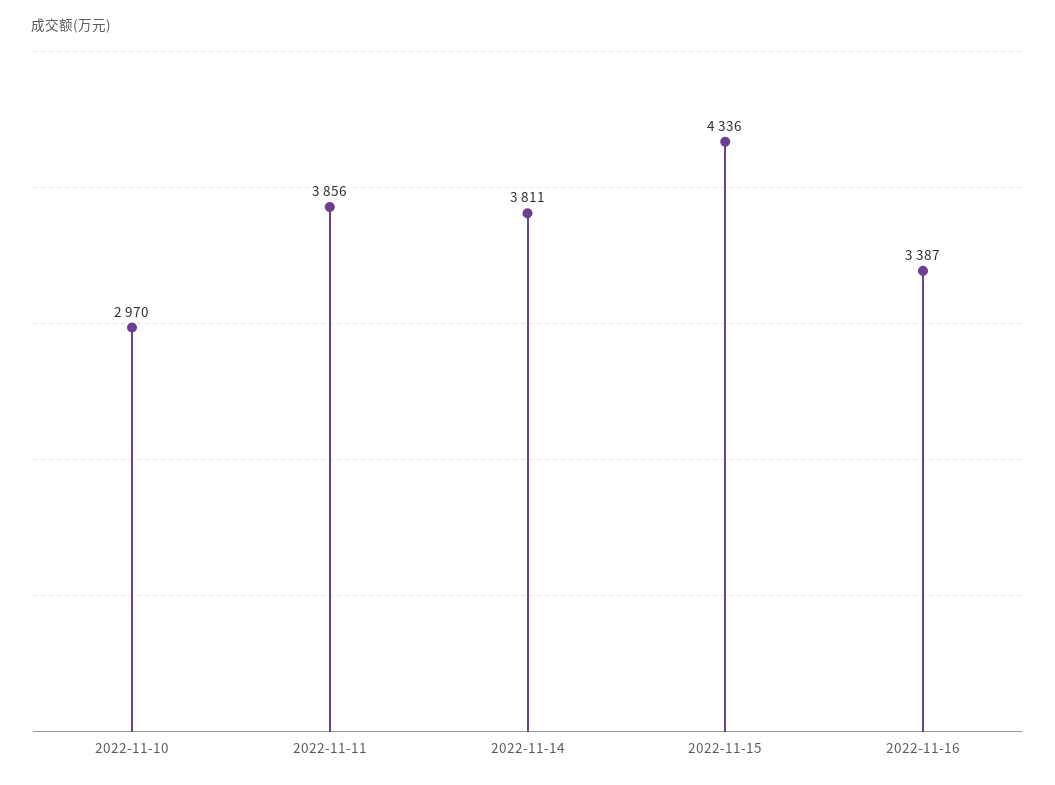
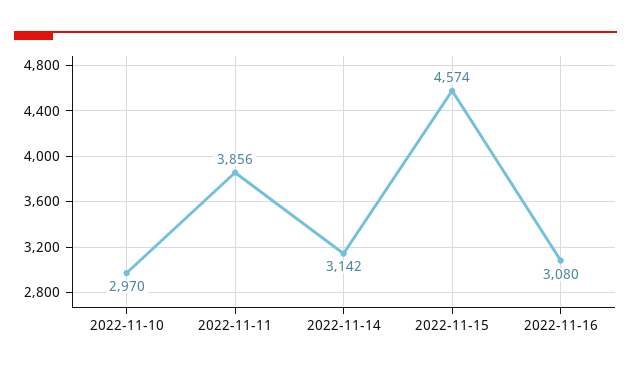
  {
    "2022-11-10": 2970,
    "2022-11-11": 3856,
-   "2022-11-14": 3811,
+   "2022-11-14": 3142,
-   "2022-11-15": 4336,
+   "2022-11-15": 4574,
-   "2022-11-16": 3387
+   "2022-11-16": 3080
  }

